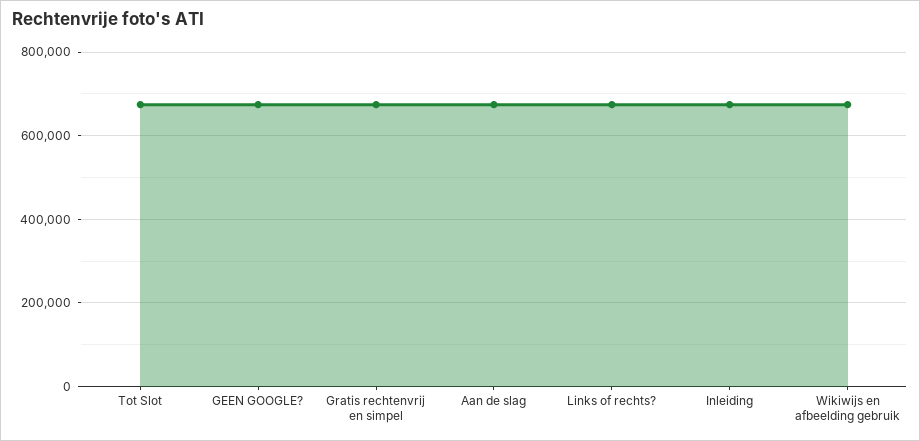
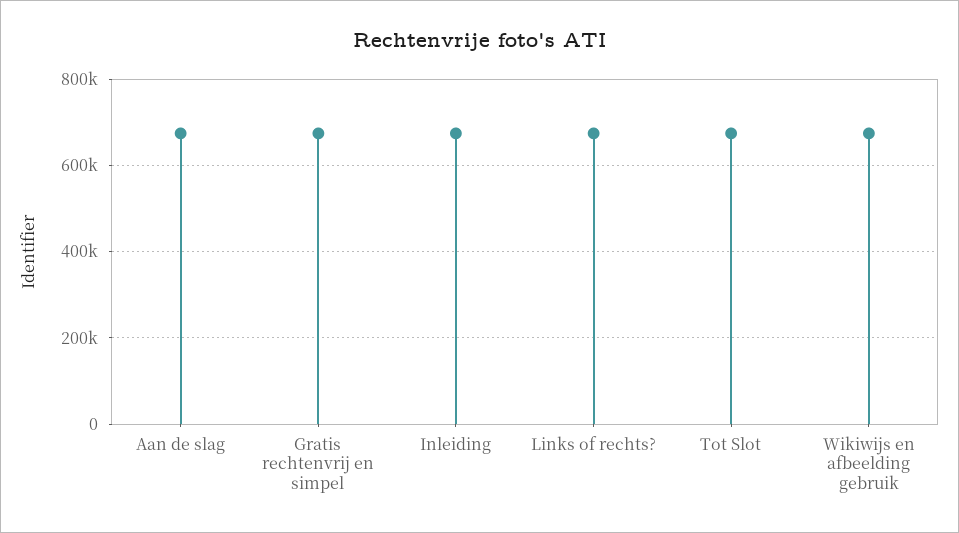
  {
    "Tot Slot": 680000,
-   "GEEN GOOGLE?": 680000,
    "Gratis rechtenvrij en simpel": 680000,
    "Aan de slag": 680000,
    "Links of rechts?": 680000,
    "Inleiding": 680000,
    "Wikiwijs en afbeelding gebruik": 680000
  }

